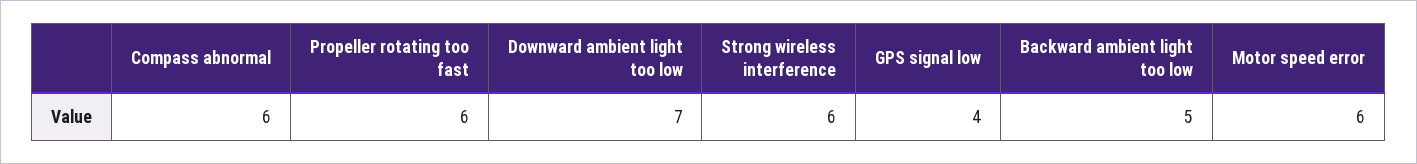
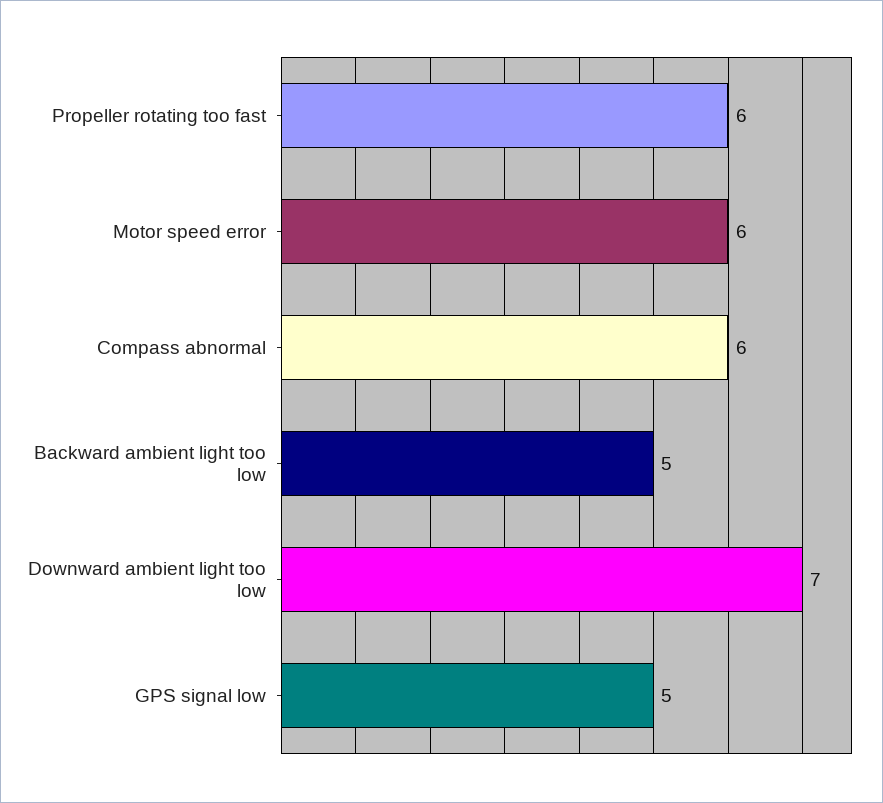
  {
    "Compass abnormal": 6,
    "Propeller rotating too fast": 6,
    "Downward ambient light too low": 7,
-   "Strong wireless interference": 6,
-   "GPS signal low": 4,
+   "GPS signal low": 5,
    "Backward ambient light too low": 5,
    "Motor speed error": 6
  }

